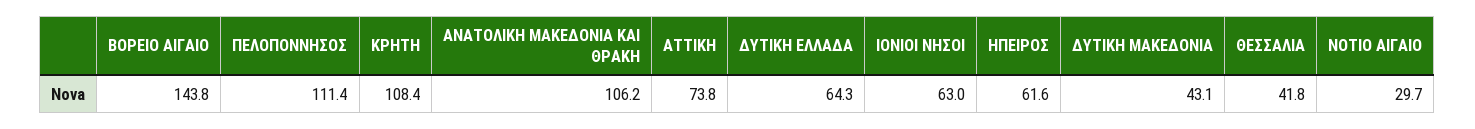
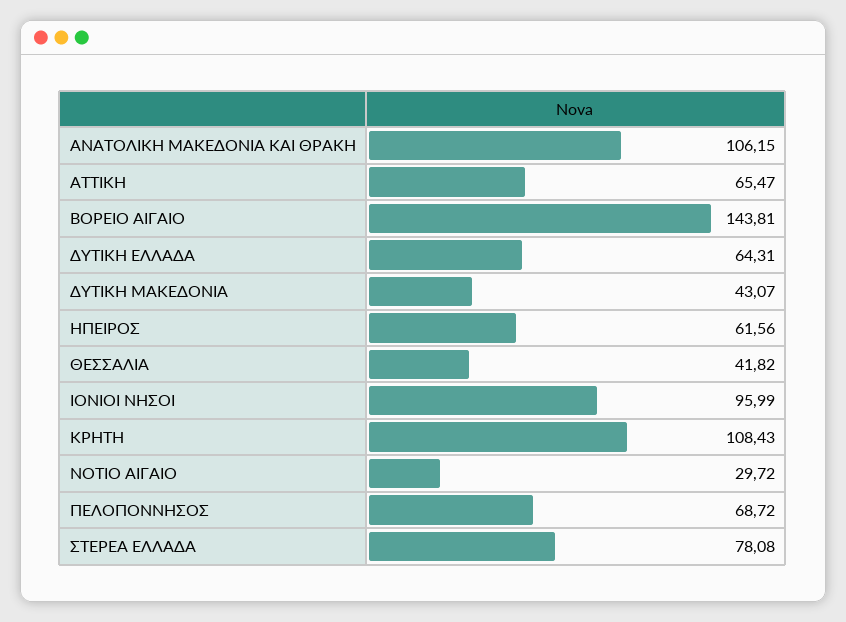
  {
    "ΒΟΡΕΙΟ ΑΙΓΑΙΟ": 143.81,
-   "ΠΕΛΟΠΟΝΝΗΣΟΣ": 111.4,
+   "ΠΕΛΟΠΟΝΝΗΣΟΣ": 68.72,
    "ΚΡΗΤΗ": 108.43,
    "ΑΝΑΤΟΛΙΚΗ ΜΑΚΕΔΟΝΙΑ ΚΑΙ ΘΡΑΚΗ": 106.15,
-   "ΑΤΤΙΚΗ": 73.8,
+   "ΑΤΤΙΚΗ": 65.47,
    "ΔΥΤΙΚΗ ΕΛΛΑΔΑ": 64.31,
-   "ΙΟΝΙΟΙ ΝΗΣΟΙ": 63,
+   "ΙΟΝΙΟΙ ΝΗΣΟΙ": 95.99,
    "ΗΠΕΙΡΟΣ": 61.56,
    "ΔΥΤΙΚΗ ΜΑΚΕΔΟΝΙΑ": 43.07,
    "ΘΕΣΣΑΛΙΑ": 41.82,
-   "ΝΟΤΙΟ ΑΙΓΑΙΟ": 29.72
+   "ΝΟΤΙΟ ΑΙΓΑΙΟ": 29.72,
+   "ΣΤΕΡΕΑ ΕΛΛΑΔΑ": 78.08
  }

